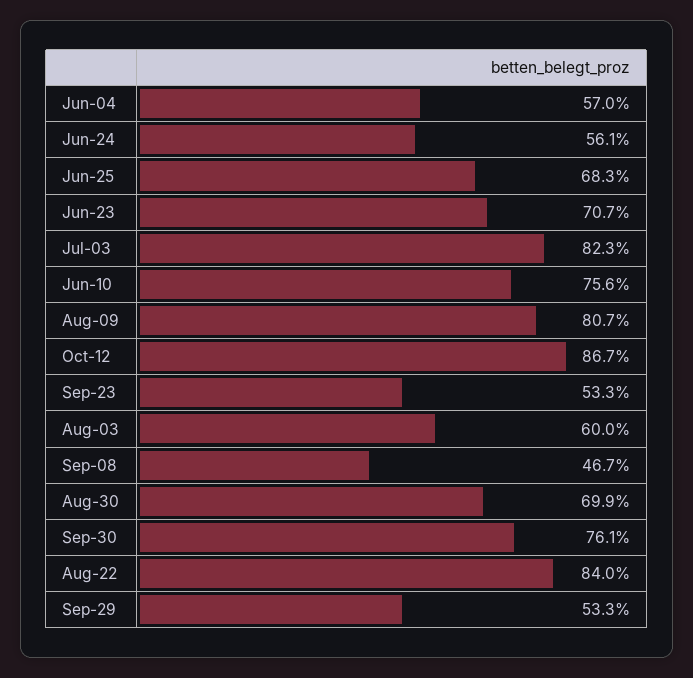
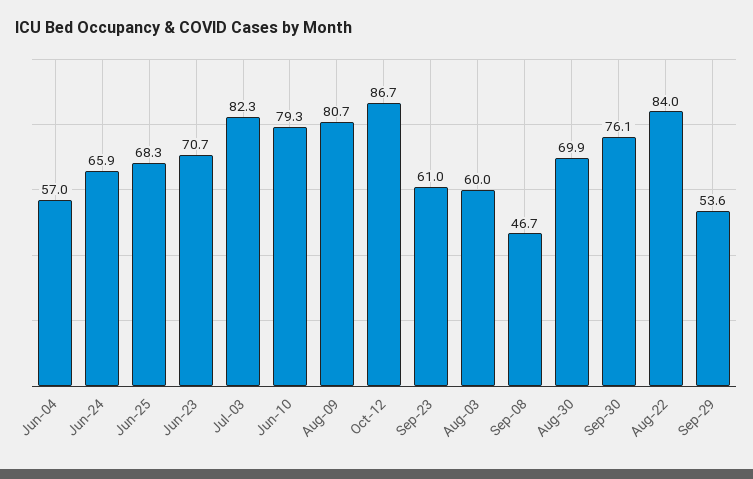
  {
    "Jun-04": 57,
-   "Jun-24": 56.1,
+   "Jun-24": 65.9,
    "Jun-25": 68.3,
    "Jun-23": 70.7,
    "Jul-03": 82.3,
-   "Jun-10": 75.6,
+   "Jun-10": 79.3,
    "Aug-09": 80.7,
    "Oct-12": 86.7,
-   "Sep-23": 53.3,
+   "Sep-23": 61,
    "Aug-03": 60,
    "Sep-08": 46.7,
    "Aug-30": 69.9,
    "Sep-30": 76.1,
    "Aug-22": 84,
-   "Sep-29": 53.3
+   "Sep-29": 53.6
  }

